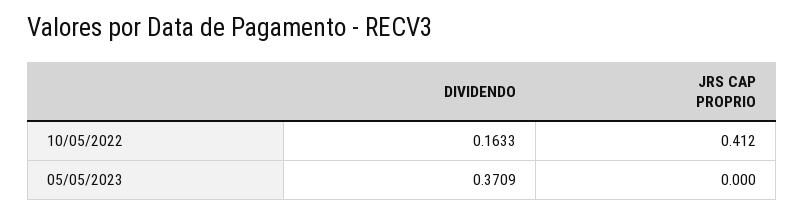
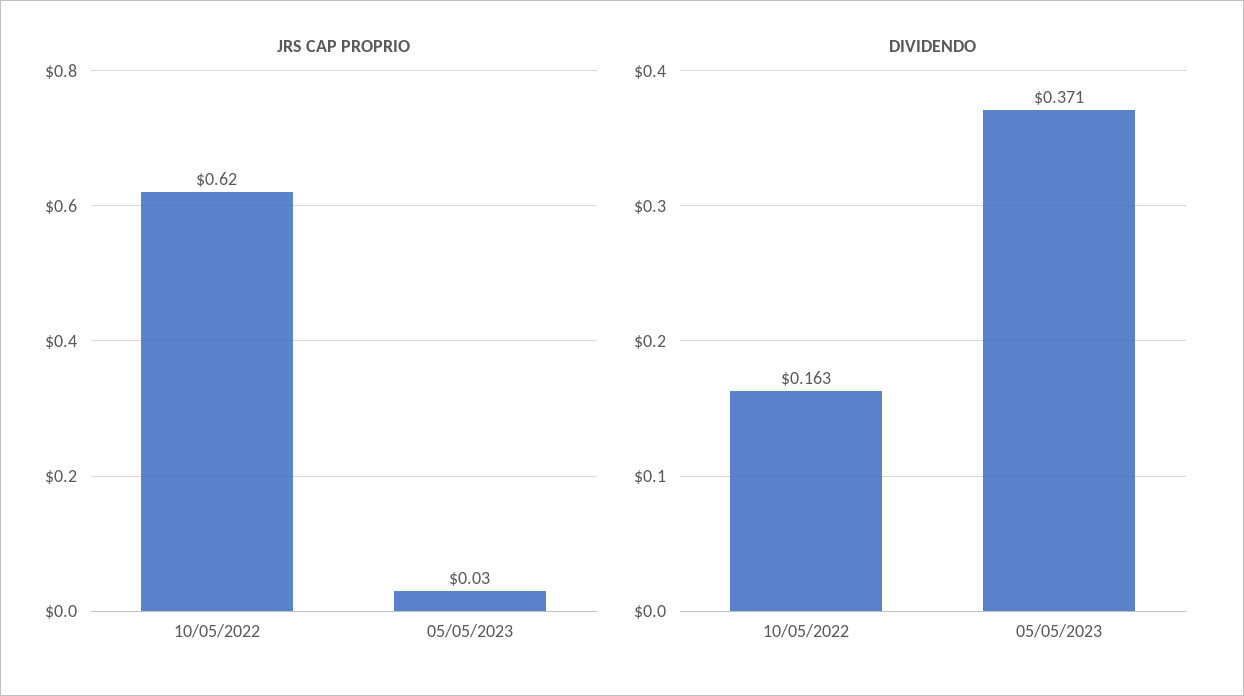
  {
    "DIVIDENDO": {
      "10/05/2022": 0.1633,
      "05/05/2023": 0.3709
    },
    "JRS CAP PROPRIO": {
-     "10/05/2022": 0.412,
+     "10/05/2022": 0.62,
-     "05/05/2023": 0
+     "05/05/2023": 0.03
    }
  }

